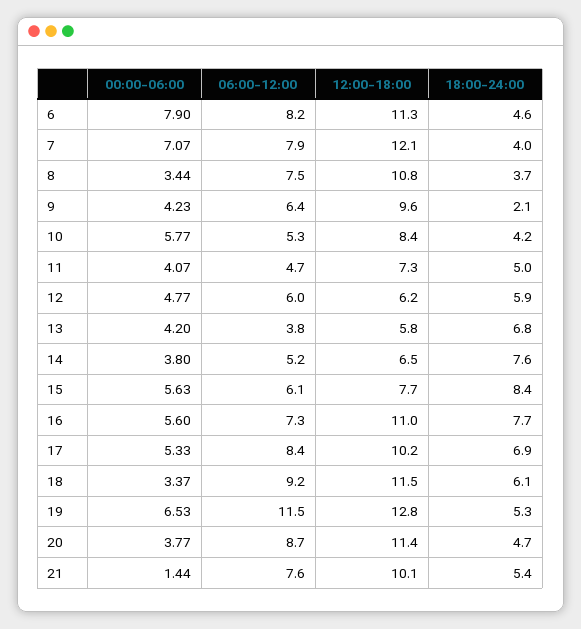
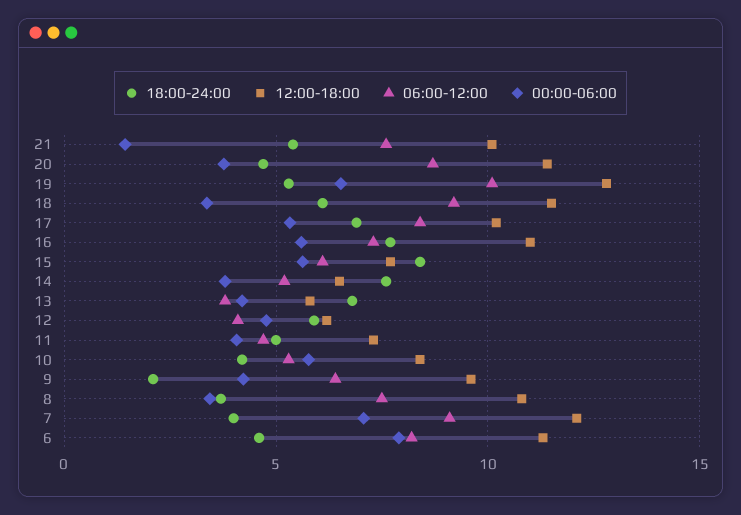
  {
    "00:00-06:00": {
      "6": 7.9,
      "7": 7.07,
      "8": 3.44,
      "9": 4.23,
      "10": 5.77,
      "11": 4.07,
      "12": 4.77,
      "13": 4.2,
      "14": 3.8,
      "15": 5.63,
      "16": 5.6,
      "17": 5.33,
      "18": 3.37,
      "19": 6.53,
      "20": 3.77,
      "21": 1.44
    },
    "06:00-12:00": {
      "6": 8.2,
-     "7": 7.9,
+     "7": 9,
      "8": 7.5,
      "9": 6.4,
      "10": 5.3,
      "11": 4.7,
-     "12": 6,
+     "12": 4,
      "13": 3.8,
      "14": 5.2,
      "15": 6.1,
      "16": 7.3,
      "17": 8.4,
      "18": 9.2,
-     "19": 11.5,
+     "19": 10,
      "20": 8.7,
      "21": 7.6
    },
    "12:00-18:00": {
      "6": 11.3,
      "7": 12.1,
      "8": 10.8,
      "9": 9.6,
      "10": 8.4,
      "11": 7.3,
      "12": 6.2,
      "13": 5.8,
      "14": 6.5,
      "15": 7.7,
      "16": 11,
      "17": 10.2,
      "18": 11.5,
      "19": 12.8,
      "20": 11.4,
      "21": 10.1
    },
    "18:00-24:00": {
      "6": 4.6,
      "7": 4,
      "8": 3.7,
      "9": 2.1,
      "10": 4.2,
      "11": 5,
      "12": 5.9,
      "13": 6.8,
      "14": 7.6,
      "15": 8.4,
      "16": 7.7,
      "17": 6.9,
      "18": 6.1,
      "19": 5.3,
      "20": 4.7,
      "21": 5.4
    }
  }

